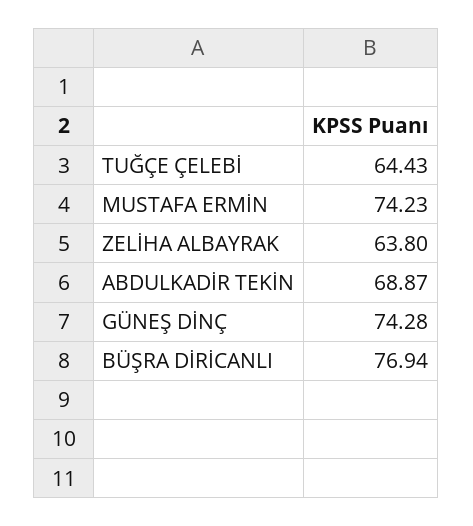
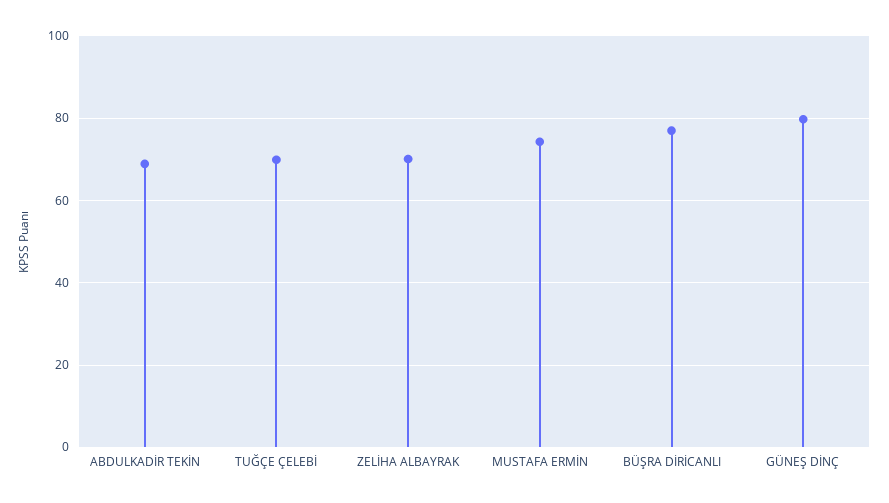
  {
-   "TUĞÇE ÇELEBİ": 64.43,
+   "TUĞÇE ÇELEBİ": 70,
    "MUSTAFA ERMİN": 74.23,
-   "ZELİHA ALBAYRAK": 63.8,
+   "ZELİHA ALBAYRAK": 70,
    "ABDULKADİR TEKİN": 68.87,
-   "GÜNEŞ DİNÇ": 74.28,
+   "GÜNEŞ DİNÇ": 80,
    "BÜŞRA DİRİCANLI": 76.94
  }

